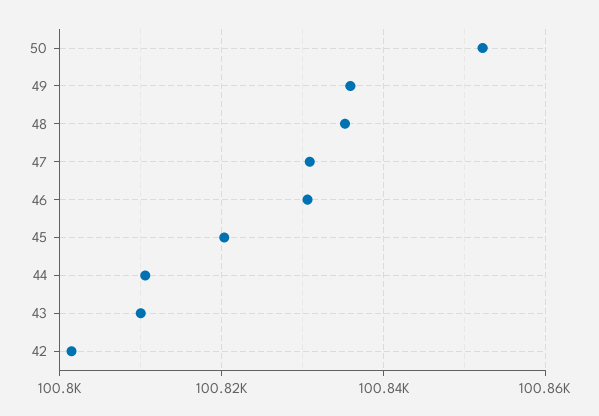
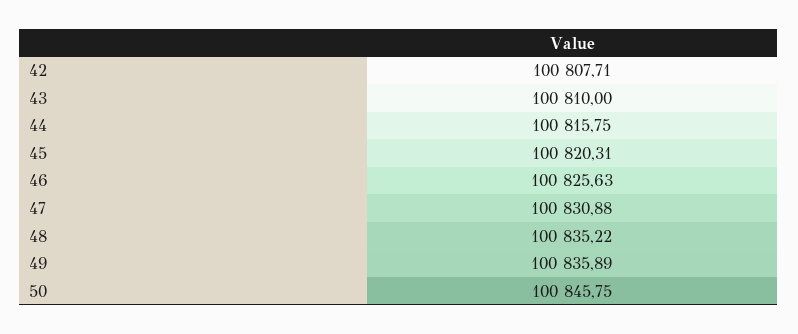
  {
-   "50": 100852,
+   "50": 100845.75,
    "49": 100835.89,
    "48": 100835.22,
    "47": 100830.88,
-   "46": 100830,
+   "46": 100825.63,
    "45": 100820.31,
-   "44": 100810,
+   "44": 100815.75,
    "43": 100810,
-   "42": 100802
+   "42": 100807.71
  }

